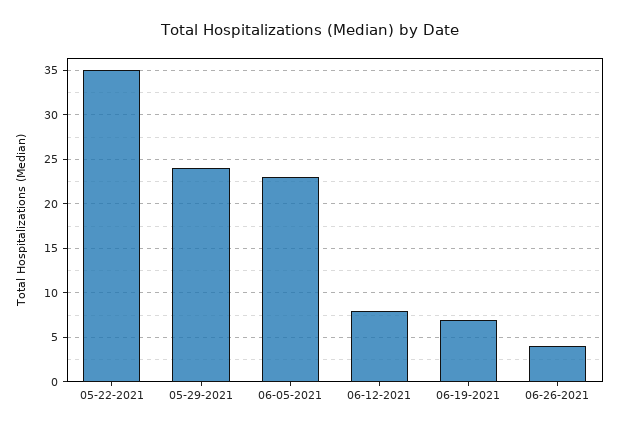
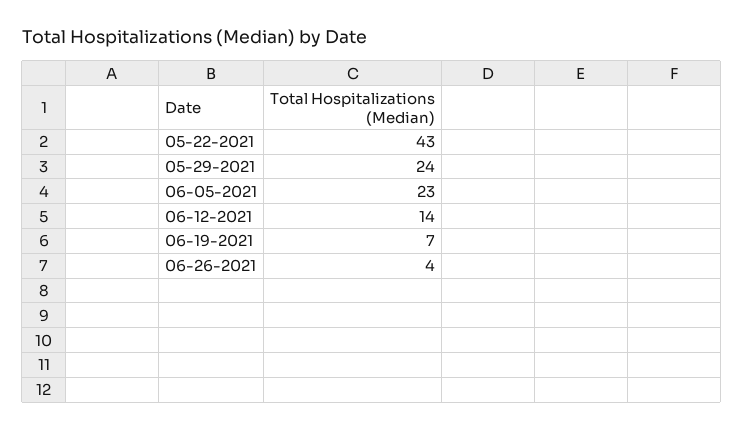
  {
-   "05-22-2021": 35,
+   "05-22-2021": 43,
    "05-29-2021": 24,
    "06-05-2021": 23,
-   "06-12-2021": 8,
+   "06-12-2021": 14,
    "06-19-2021": 7,
    "06-26-2021": 4
  }

